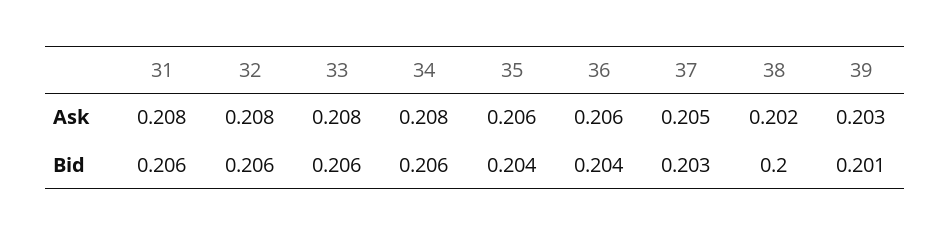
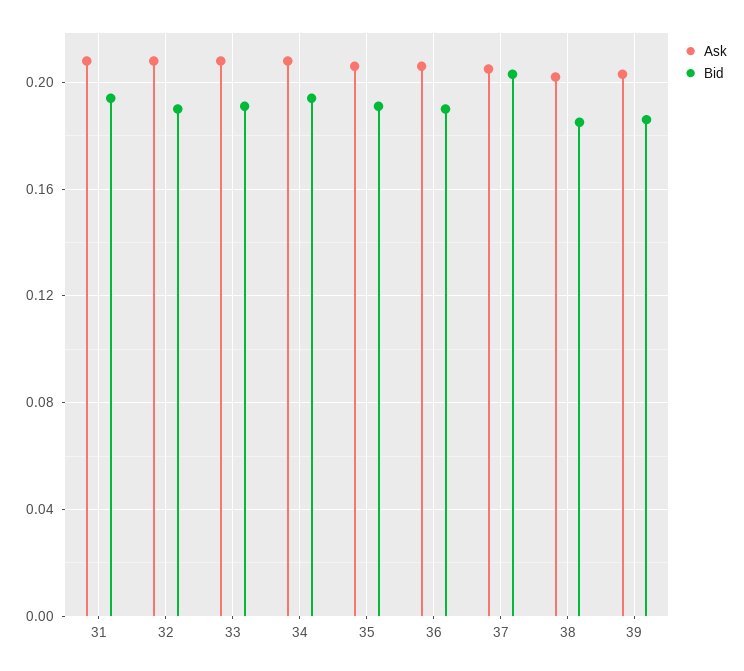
  {
    "Ask": {
      "31": 0.208,
      "32": 0.208,
      "33": 0.208,
      "34": 0.208,
      "35": 0.206,
      "36": 0.206,
      "37": 0.205,
      "38": 0.202,
      "39": 0.203
    },
    "Bid": {
-     "31": 0.206,
+     "31": 0.195,
-     "32": 0.206,
+     "32": 0.19,
-     "33": 0.206,
+     "33": 0.19,
-     "34": 0.206,
+     "34": 0.195,
-     "35": 0.204,
+     "35": 0.19,
-     "36": 0.204,
+     "36": 0.19,
      "37": 0.203,
-     "38": 0.2,
+     "38": 0.185,
-     "39": 0.201
+     "39": 0.185
    }
  }

